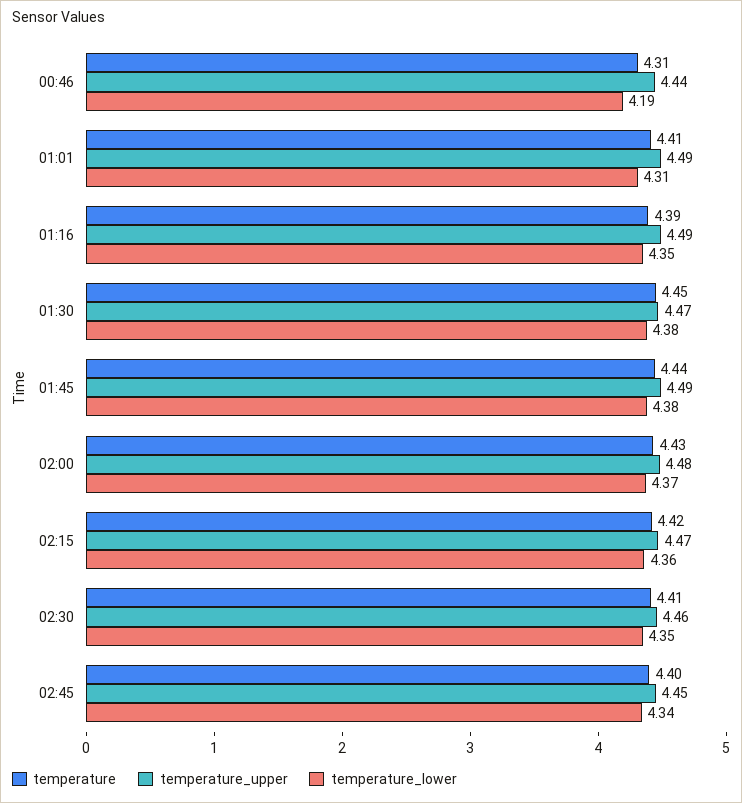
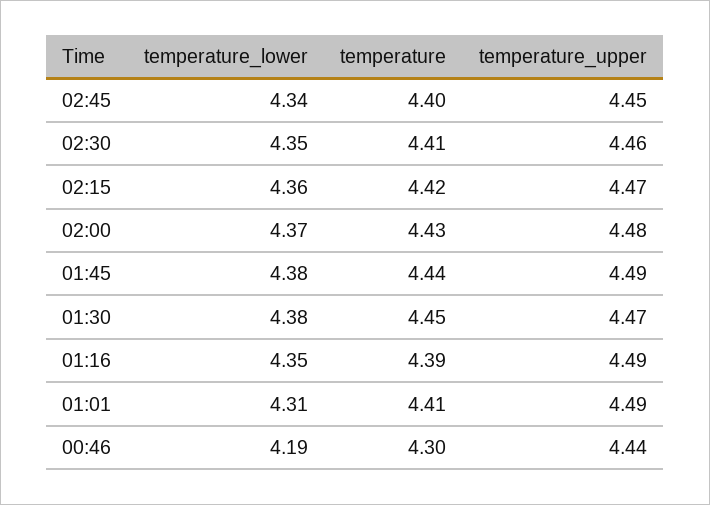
  {
    "temperature": {
-     "00:46": 4.31,
+     "00:46": 4.3,
      "01:01": 4.41,
      "01:16": 4.39,
      "01:30": 4.45,
      "01:45": 4.44,
      "02:00": 4.43,
      "02:15": 4.42,
      "02:30": 4.41,
      "02:45": 4.4
    },
    "temperature_upper": {
      "00:46": 4.44,
      "01:01": 4.49,
      "01:16": 4.49,
      "01:30": 4.47,
      "01:45": 4.49,
      "02:00": 4.48,
      "02:15": 4.47,
      "02:30": 4.46,
      "02:45": 4.45
    },
    "temperature_lower": {
      "00:46": 4.19,
      "01:01": 4.31,
      "01:16": 4.35,
      "01:30": 4.38,
      "01:45": 4.38,
      "02:00": 4.37,
      "02:15": 4.36,
      "02:30": 4.35,
      "02:45": 4.34
    }
  }

